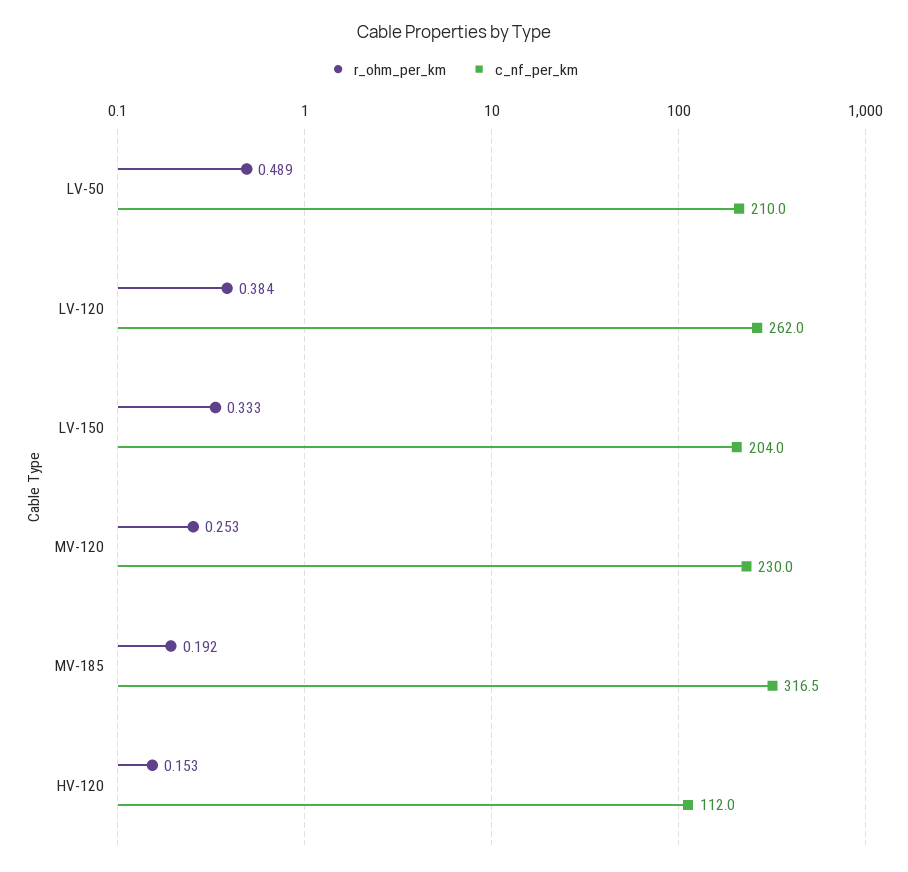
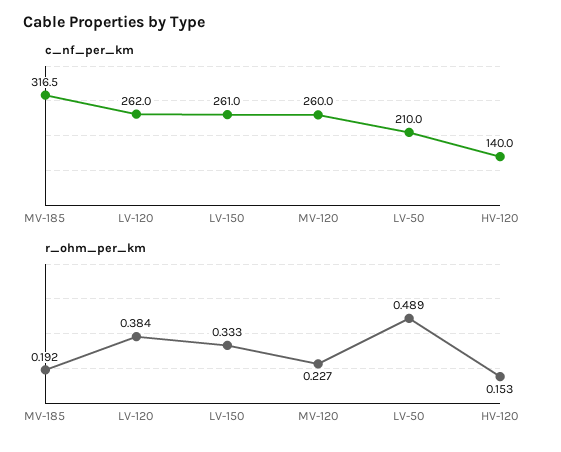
  {
    "r_ohm_per_km": {
      "LV-50": 0.489,
      "LV-120": 0.384,
      "LV-150": 0.333,
-     "MV-120": 0.253,
+     "MV-120": 0.227,
      "MV-185": 0.192,
      "HV-120": 0.153
    },
    "c_nf_per_km": {
      "LV-50": 210,
      "LV-120": 262,
-     "LV-150": 204,
+     "LV-150": 261,
-     "MV-120": 230,
+     "MV-120": 260,
      "MV-185": 316.5,
-     "HV-120": 112
+     "HV-120": 140
    }
  }

